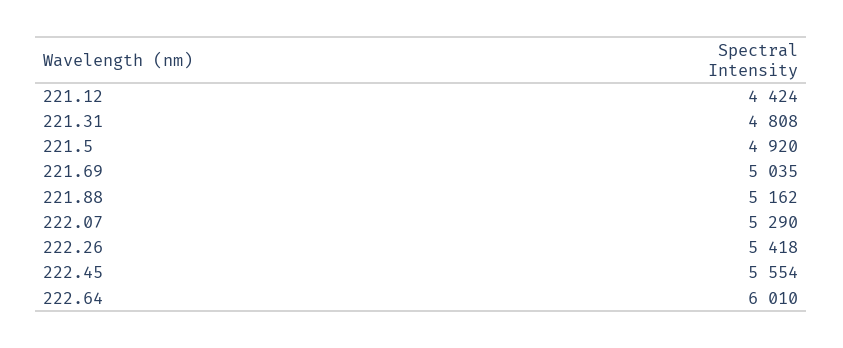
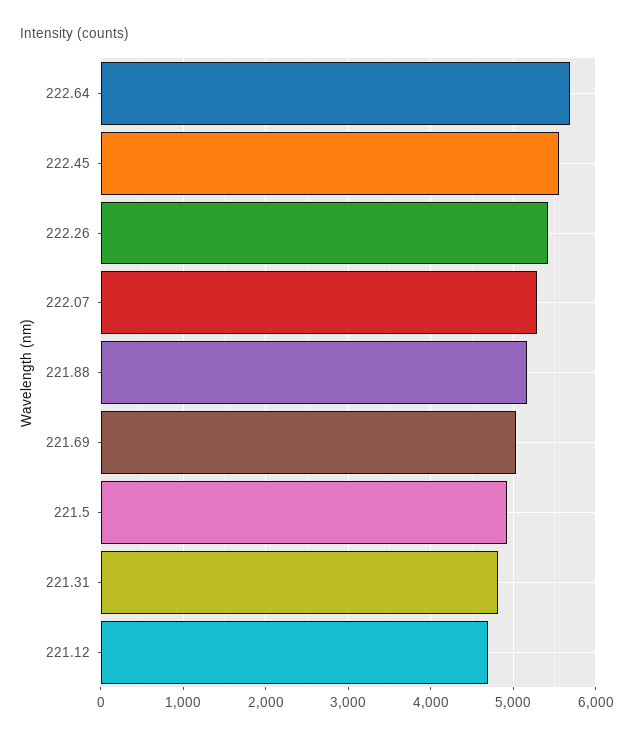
  {
-   "221.12": 4424,
+   "221.12": 4700,
    "221.31": 4808,
    "221.5": 4920,
    "221.69": 5035,
    "221.88": 5162,
    "222.07": 5290,
    "222.26": 5418,
    "222.45": 5554,
-   "222.64": 6010
+   "222.64": 5700
  }

